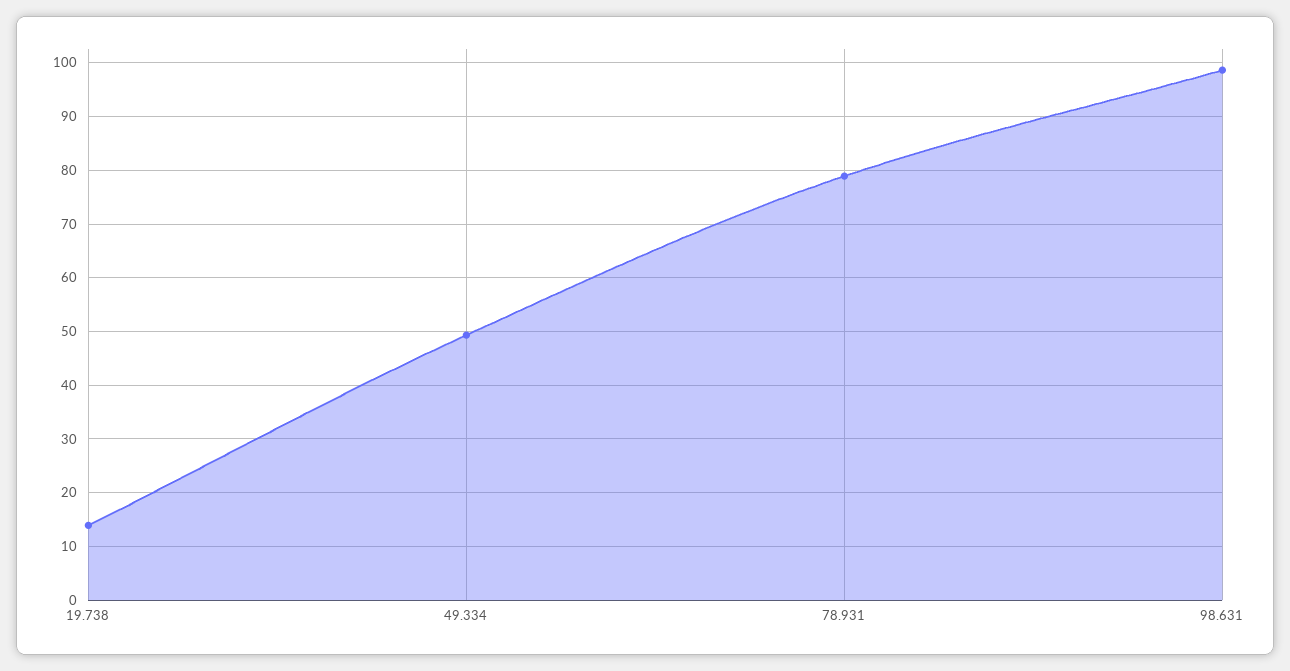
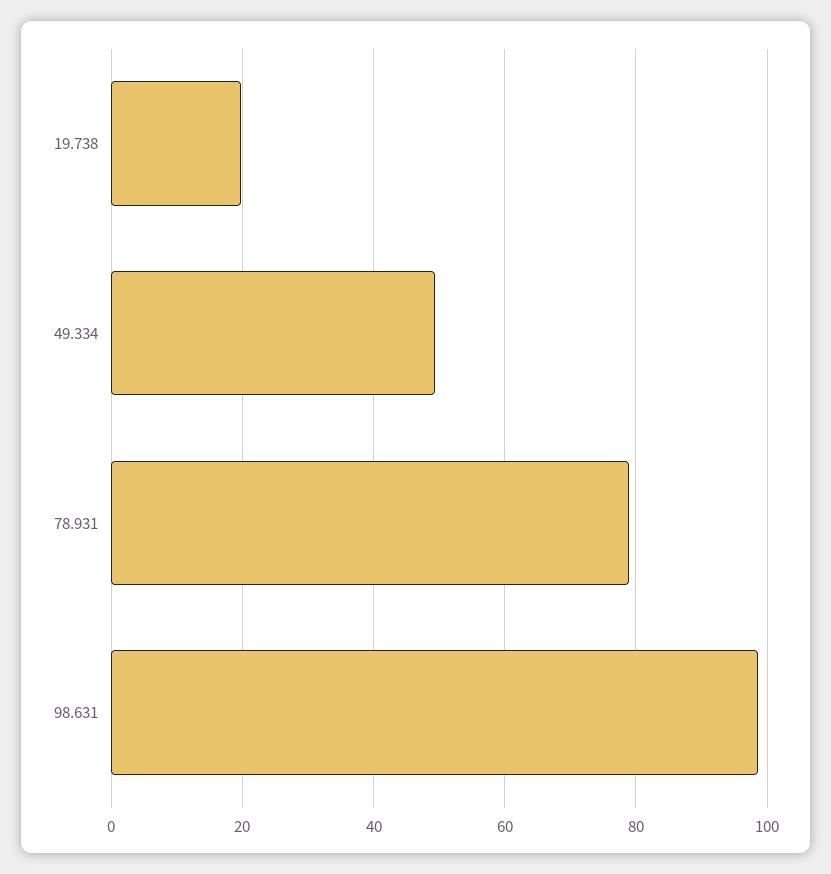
  {
-   "19.738": 14,
+   "19.738": 20,
    "49.334": 50,
    "78.931": 78,
    "98.631": 98
  }

